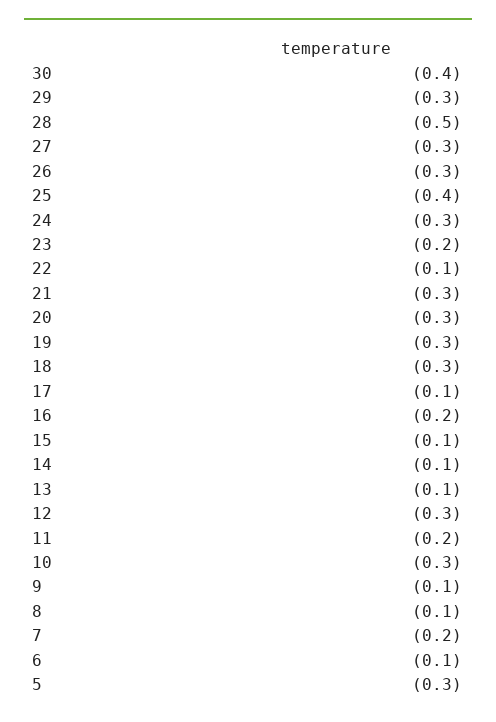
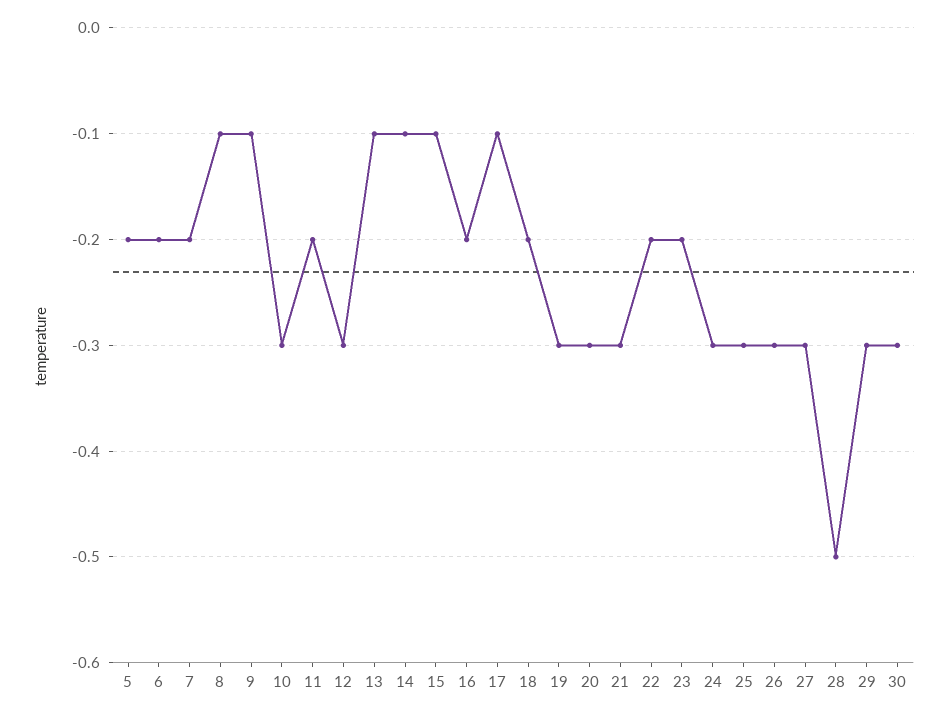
  {
-   "30": -0.4,
+   "30": -0.3,
    "29": -0.3,
    "28": -0.5,
    "27": -0.3,
    "26": -0.3,
-   "25": -0.4,
+   "25": -0.3,
    "24": -0.3,
    "23": -0.2,
-   "22": -0.1,
+   "22": -0.2,
    "21": -0.3,
    "20": -0.3,
    "19": -0.3,
-   "18": -0.3,
+   "18": -0.2,
    "17": -0.1,
    "16": -0.2,
    "15": -0.1,
    "14": -0.1,
    "13": -0.1,
    "12": -0.3,
    "11": -0.2,
    "10": -0.3,
    "9": -0.1,
    "8": -0.1,
    "7": -0.2,
-   "6": -0.1,
+   "6": -0.2,
-   "5": -0.3
+   "5": -0.2
  }

